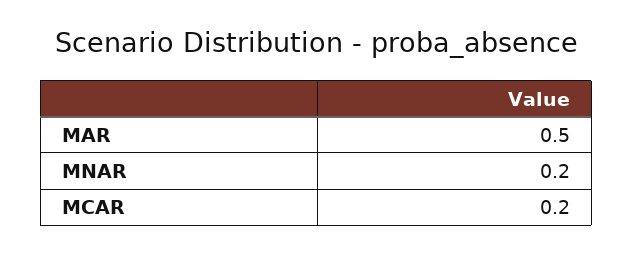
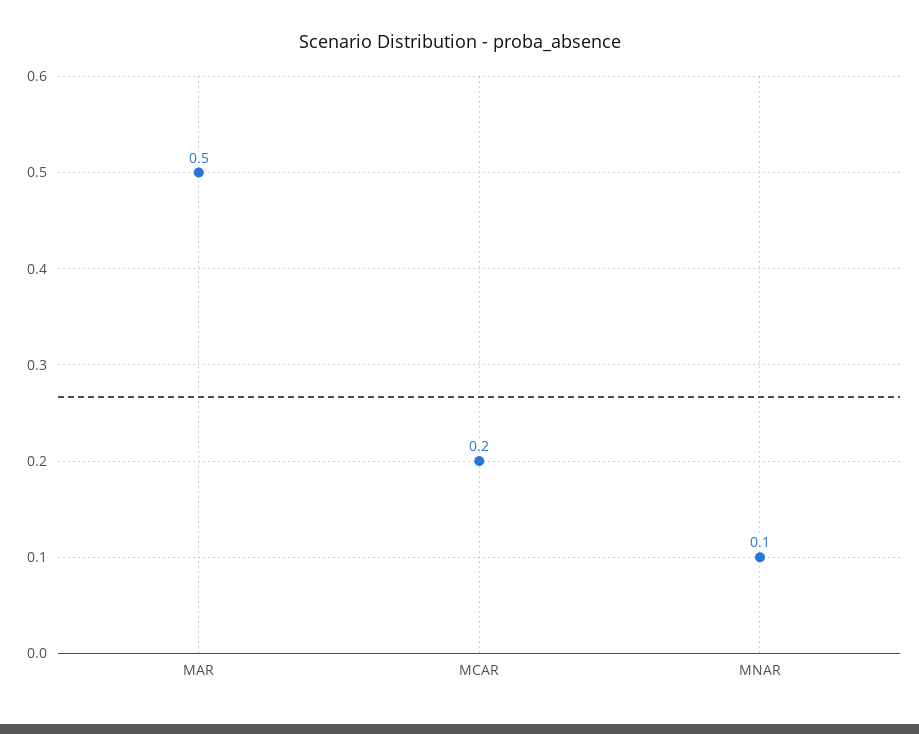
  {
    "MAR": 0.5,
-   "MNAR": 0.2,
+   "MNAR": 0.1,
    "MCAR": 0.2
  }

